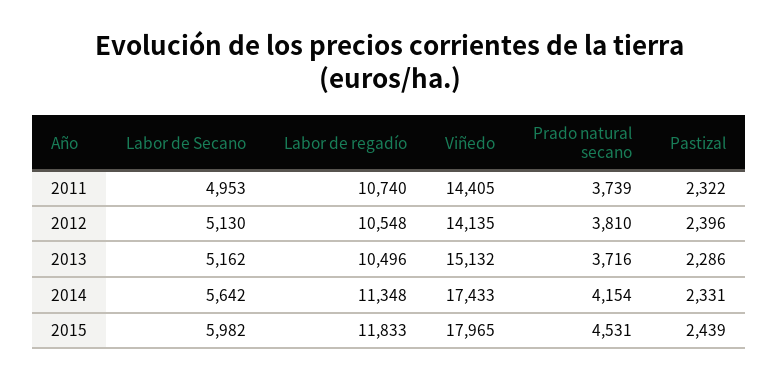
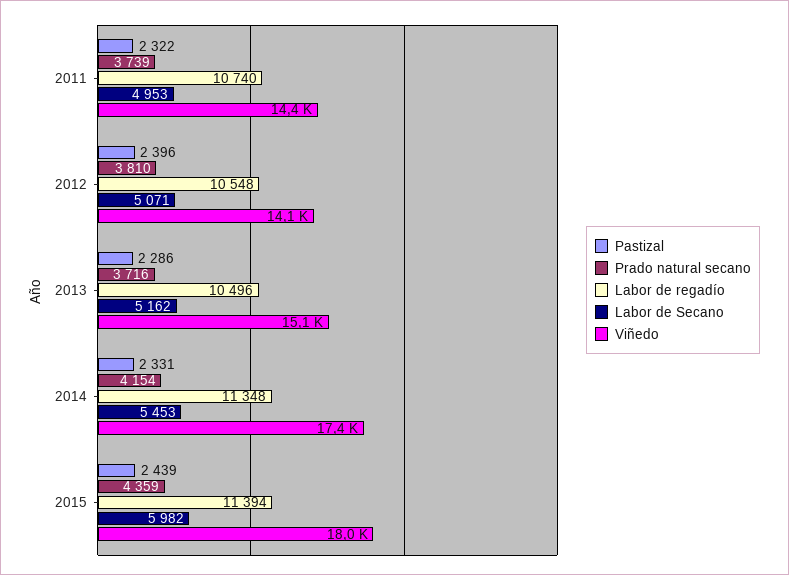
  {
    "Labor de Secano": {
      "2011": 4953,
-     "2012": 5130,
+     "2012": 5071,
      "2013": 5162,
-     "2014": 5642,
+     "2014": 5453,
      "2015": 5982
    },
    "Labor de regadío": {
      "2011": 10740,
      "2012": 10548,
      "2013": 10496,
      "2014": 11348,
-     "2015": 11833
+     "2015": 11394
    },
    "Viñedo": {
      "2011": 14405,
      "2012": 14135,
      "2013": 15132,
      "2014": 17433,
      "2015": 17965
    },
    "Prado natural secano": {
      "2011": 3739,
      "2012": 3810,
      "2013": 3716,
      "2014": 4154,
-     "2015": 4531
+     "2015": 4359
    },
    "Pastizal": {
      "2011": 2322,
      "2012": 2396,
      "2013": 2286,
      "2014": 2331,
      "2015": 2439
    }
  }

